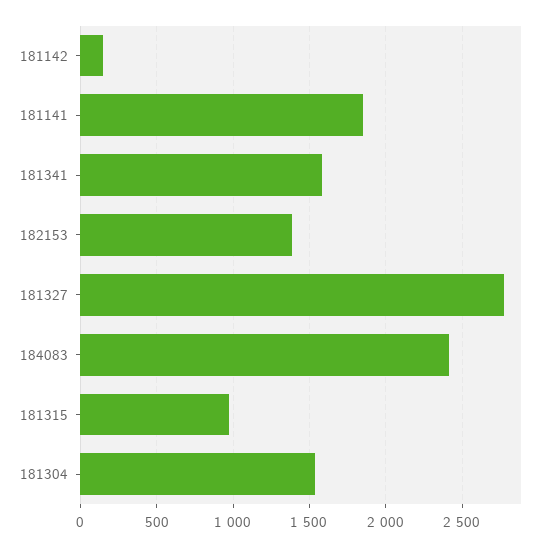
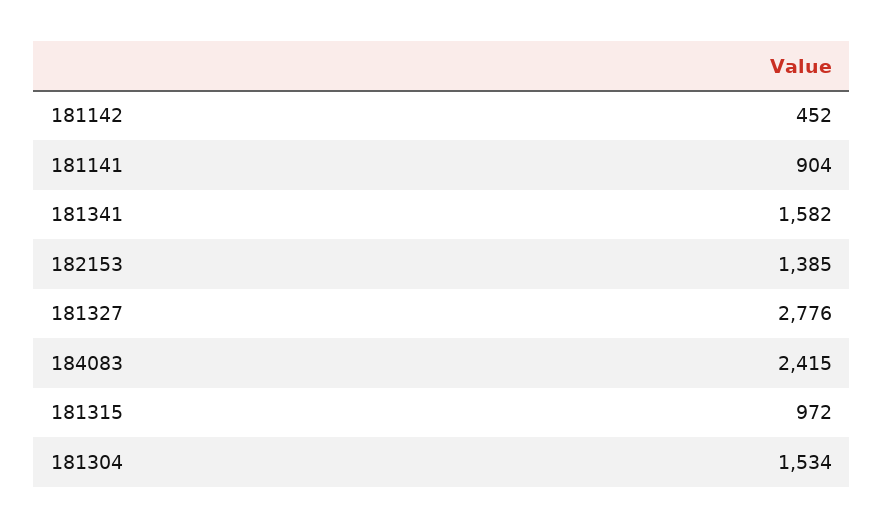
  {
-   "181142": 150,
+   "181142": 452,
-   "181141": 1850,
+   "181141": 904,
    "181341": 1582,
    "182153": 1385,
    "181327": 2776,
    "184083": 2415,
    "181315": 972,
    "181304": 1534
  }

